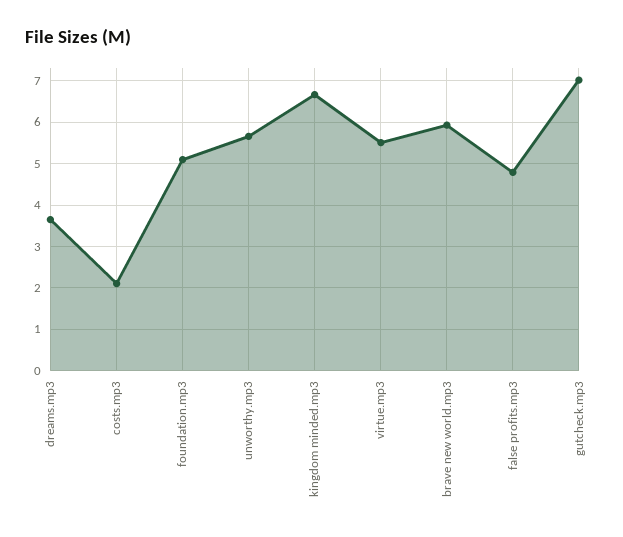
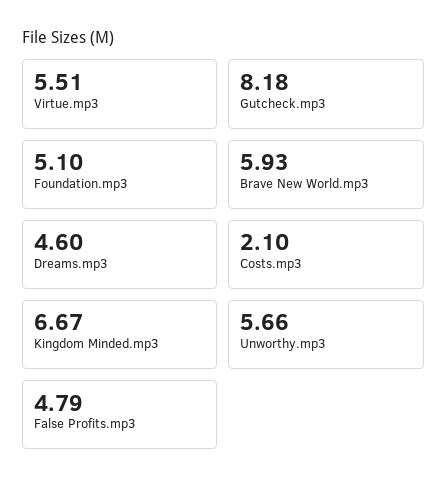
  {
-   "dreams.mp3": 3.6,
+   "dreams.mp3": 4.6,
    "costs.mp3": 2.1,
    "foundation.mp3": 5.1,
    "unworthy.mp3": 5.66,
    "kingdom minded.mp3": 6.67,
    "virtue.mp3": 5.51,
    "brave new world.mp3": 5.93,
    "false profits.mp3": 4.79,
-   "gutcheck.mp3": 7
+   "gutcheck.mp3": 8.18
  }

